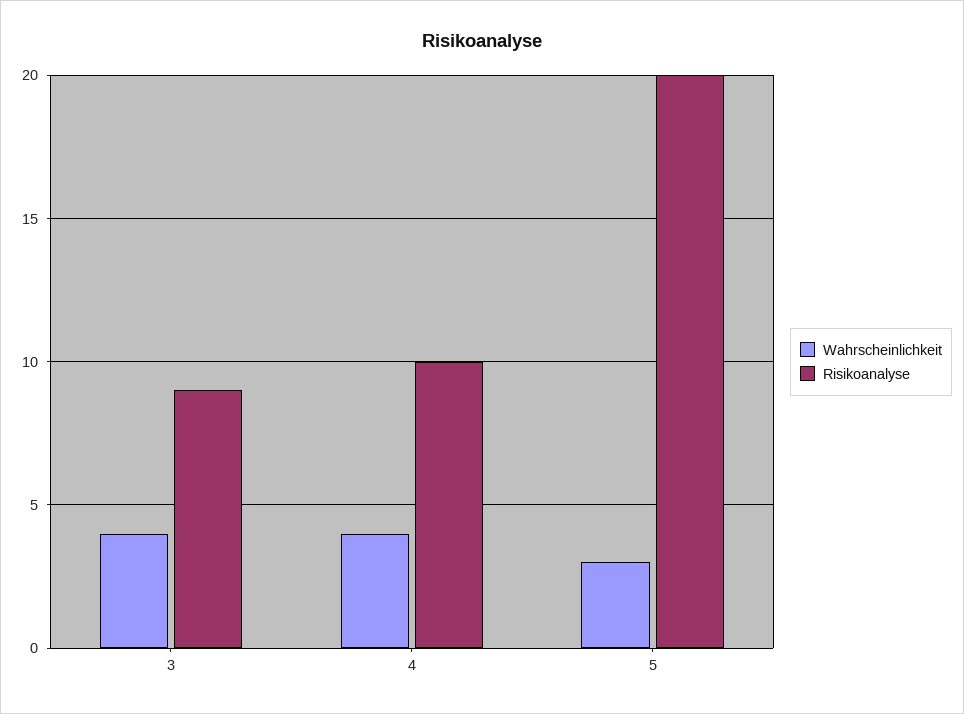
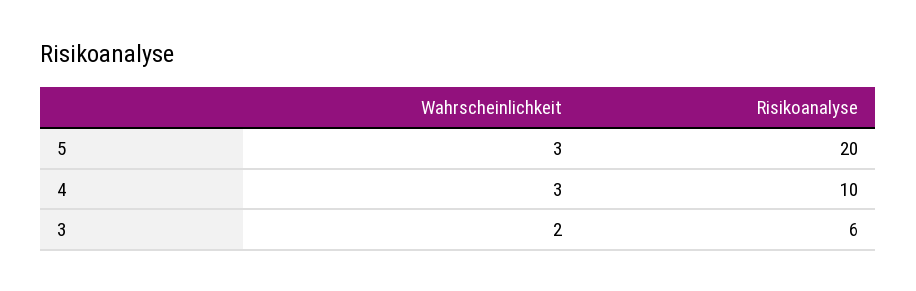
  {
    "Wahrscheinlichkeit": {
-     "3": 4,
+     "3": 2,
-     "4": 4,
+     "4": 3,
      "5": 3
    },
    "Risikoanalyse": {
-     "3": 9,
+     "3": 6,
      "4": 10,
      "5": 20
    }
  }

